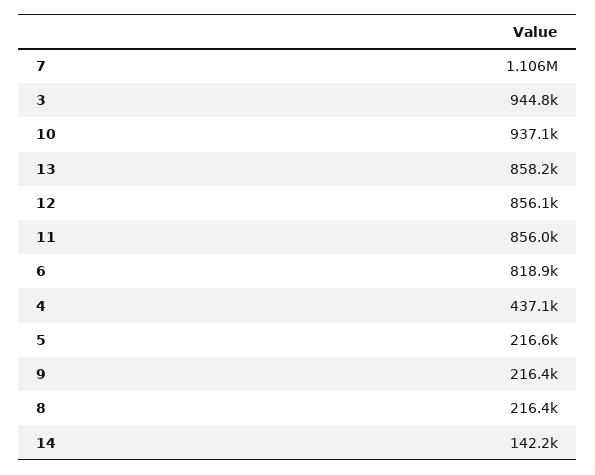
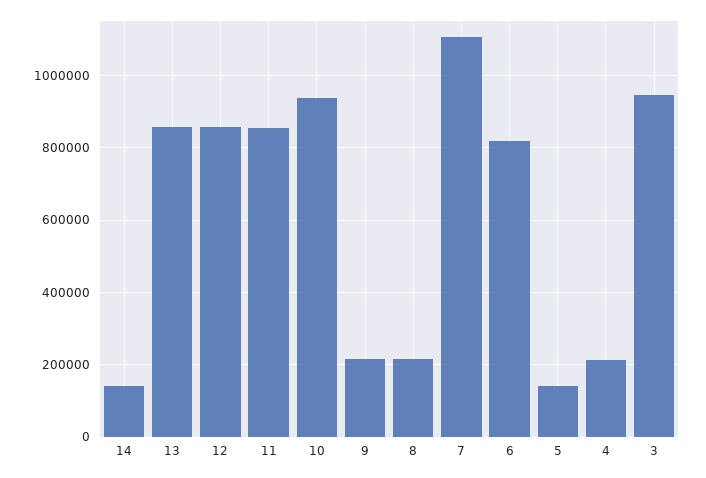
  {
    "7": 1106000,
    "3": 944800,
    "10": 937100,
    "13": 858200,
    "12": 856100,
    "11": 856000,
    "6": 818900,
-   "4": 437100,
+   "4": 220000,
-   "5": 216600,
+   "5": 140000,
    "9": 216400,
    "8": 216400,
    "14": 142200
  }

